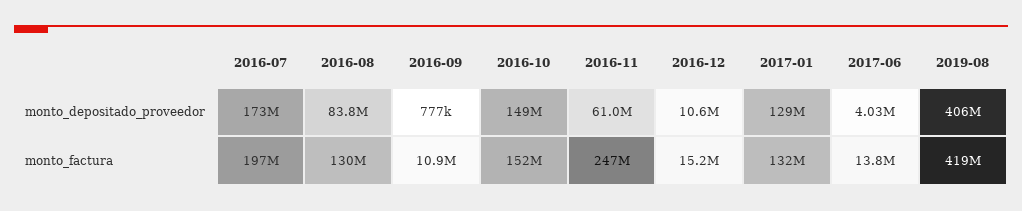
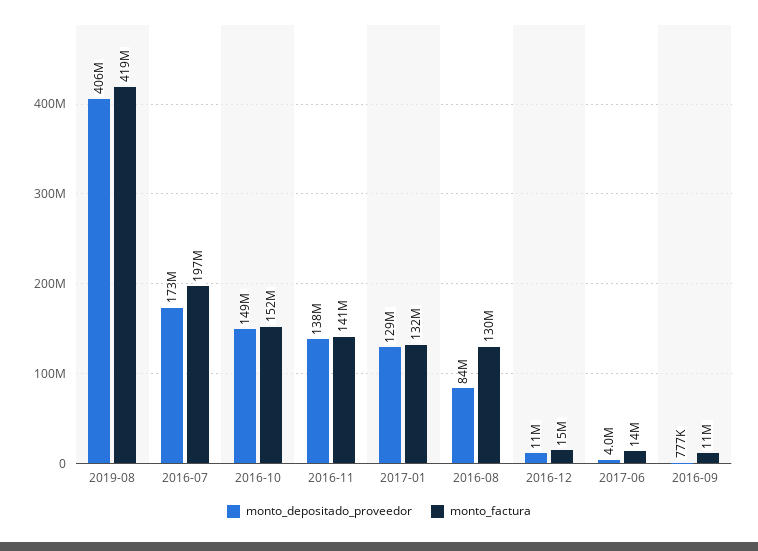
  {
    "monto_depositado_proveedor": {
      "2016-07": 173000000,
      "2016-08": 83800000,
      "2016-09": 777000,
      "2016-10": 149000000,
-     "2016-11": 61000000,
+     "2016-11": 138000000,
      "2016-12": 10600000,
      "2017-01": 129000000,
      "2017-06": 4030000,
      "2019-08": 406000000
    },
    "monto_factura": {
      "2016-07": 197000000,
      "2016-08": 130000000,
      "2016-09": 10900000,
      "2016-10": 152000000,
-     "2016-11": 247000000,
+     "2016-11": 141000000,
      "2016-12": 15200000,
      "2017-01": 132000000,
      "2017-06": 13800000,
      "2019-08": 419000000
    }
  }

